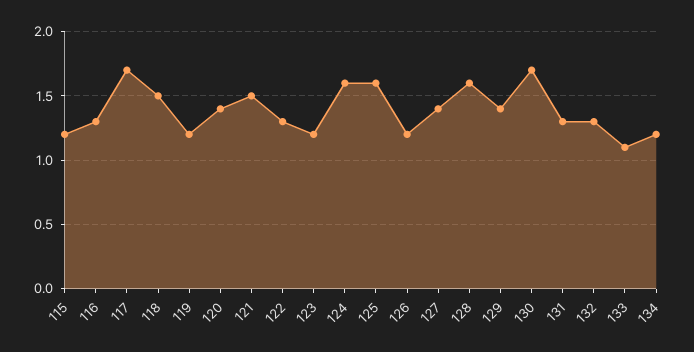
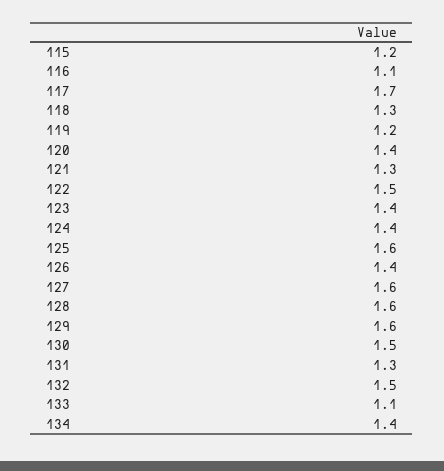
  {
    "115": 1.2,
-   "116": 1.3,
+   "116": 1.1,
    "117": 1.7,
-   "118": 1.5,
+   "118": 1.3,
    "119": 1.2,
    "120": 1.4,
-   "121": 1.5,
+   "121": 1.3,
-   "122": 1.3,
+   "122": 1.5,
-   "123": 1.2,
+   "123": 1.4,
-   "124": 1.6,
+   "124": 1.4,
    "125": 1.6,
-   "126": 1.2,
+   "126": 1.4,
-   "127": 1.4,
+   "127": 1.6,
    "128": 1.6,
-   "129": 1.4,
+   "129": 1.6,
-   "130": 1.7,
+   "130": 1.5,
    "131": 1.3,
-   "132": 1.3,
+   "132": 1.5,
    "133": 1.1,
-   "134": 1.2
+   "134": 1.4
  }

